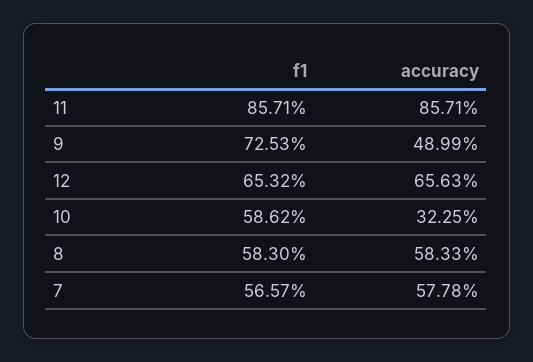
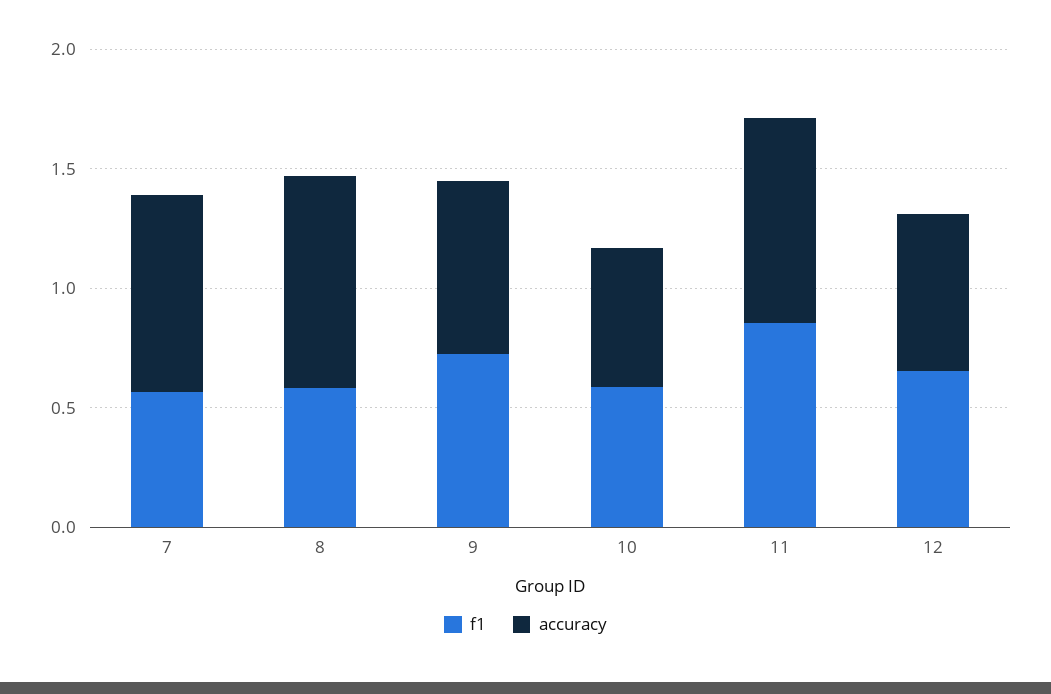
  {
    "f1": {
      "11": 0.8571,
      "9": 0.7253,
      "12": 0.6532,
      "10": 0.5862,
      "8": 0.583,
      "7": 0.5657
    },
    "accuracy": {
      "11": 0.8571,
-     "9": 0.4899,
+     "9": 0.7,
      "12": 0.6563,
-     "10": 0.3225,
+     "10": 0.6,
-     "8": 0.5833,
+     "8": 0.9,
-     "7": 0.5778
+     "7": 0.8
    }
  }

